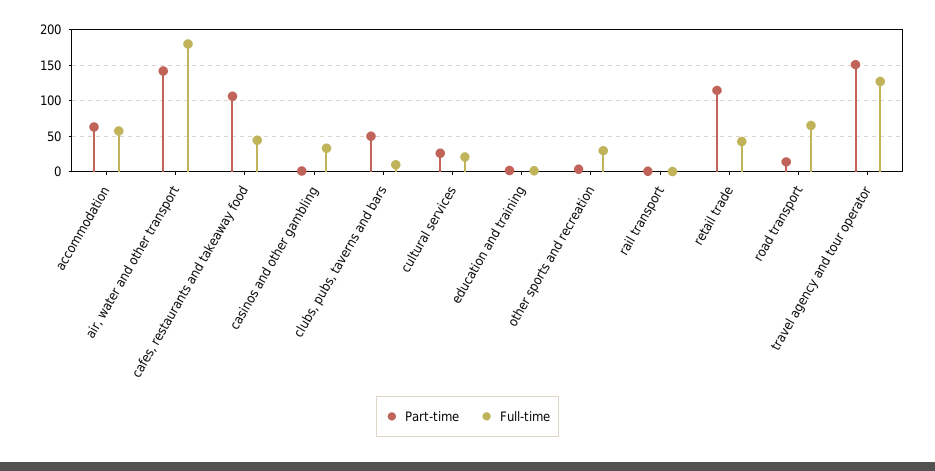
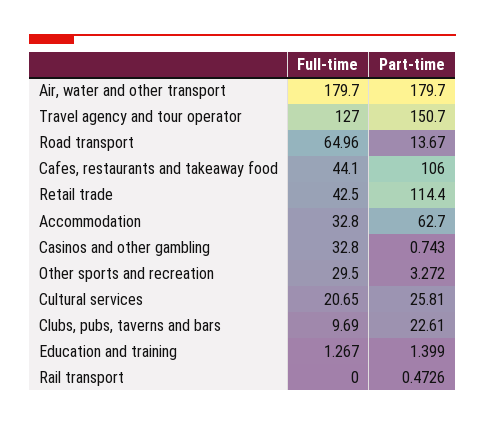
  {
    "Part-time": {
      "accommodation": 62.7,
-     "air, water and other transport": 140,
+     "air, water and other transport": 179.7,
      "cafes, restaurants and takeaway food": 106,
      "casinos and other gambling": 0.743,
-     "clubs, pubs, taverns and bars": 50,
+     "clubs, pubs, taverns and bars": 22.61,
      "cultural services": 25.81,
      "education and training": 1.399,
      "other sports and recreation": 3.272,
      "rail transport": 0.4726,
      "retail trade": 114.4,
      "road transport": 13.67,
      "travel agency and tour operator": 150.7
    },
    "Full-time": {
-     "accommodation": 60,
+     "accommodation": 32.8,
      "air, water and other transport": 179.7,
      "cafes, restaurants and takeaway food": 44.1,
      "casinos and other gambling": 32.8,
      "clubs, pubs, taverns and bars": 9.69,
      "cultural services": 20.65,
      "education and training": 1.267,
      "other sports and recreation": 29.5,
      "rail transport": 0,
      "retail trade": 42.5,
      "road transport": 64.96,
      "travel agency and tour operator": 127
    }
  }

